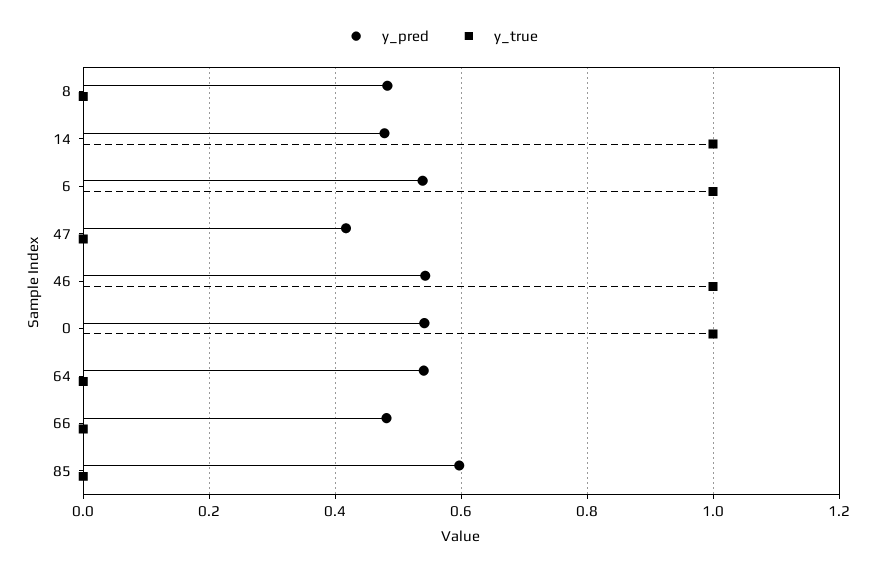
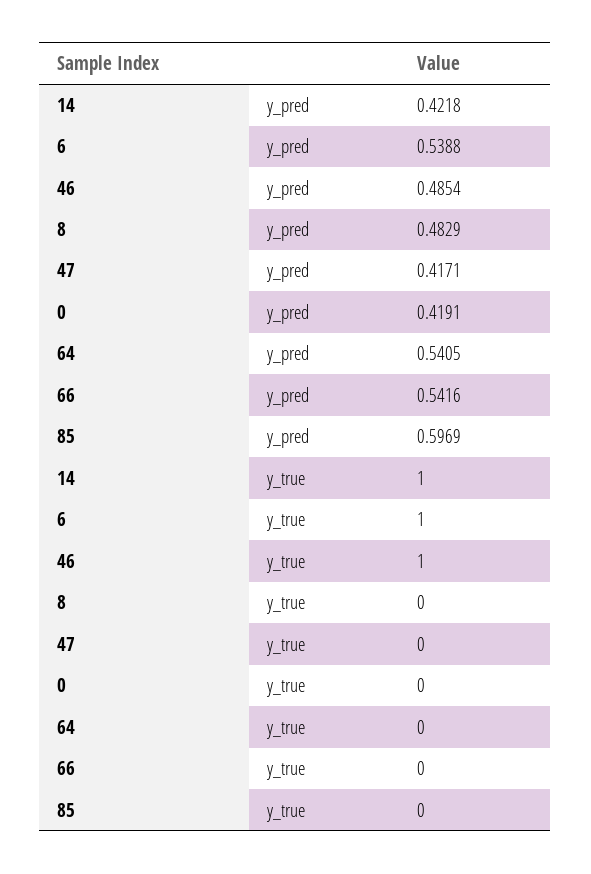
  {
    "y_pred": {
      "8": 0.4829,
-     "14": 0.48,
+     "14": 0.4218,
      "6": 0.5388,
      "47": 0.4171,
-     "46": 0.54,
+     "46": 0.4854,
-     "0": 0.54,
+     "0": 0.4191,
      "64": 0.5405,
-     "66": 0.48,
+     "66": 0.5416,
      "85": 0.5969
    },
    "y_true": {
      "8": 0,
      "14": 1,
      "6": 1,
      "47": 0,
      "46": 1,
-     "0": 1,
+     "0": 0,
      "64": 0,
      "66": 0,
      "85": 0
    }
  }

